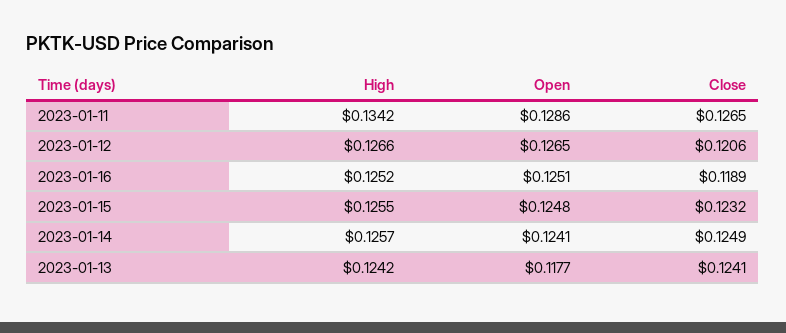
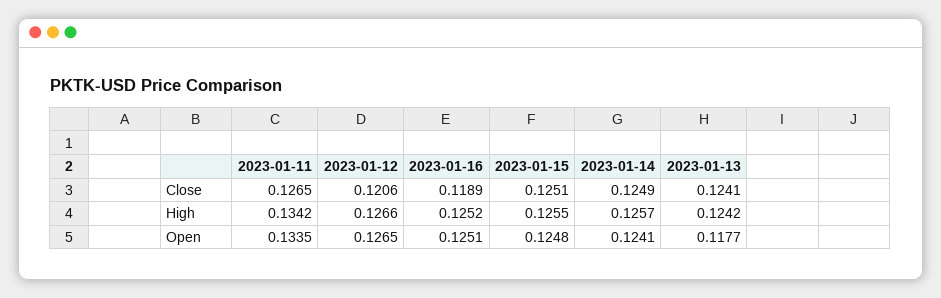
  {
    "High": {
      "2023-01-11": 0.1342,
      "2023-01-12": 0.1266,
      "2023-01-16": 0.1252,
      "2023-01-15": 0.1255,
      "2023-01-14": 0.1257,
      "2023-01-13": 0.1242
    },
    "Open": {
-     "2023-01-11": 0.1286,
+     "2023-01-11": 0.1335,
      "2023-01-12": 0.1265,
      "2023-01-16": 0.1251,
      "2023-01-15": 0.1248,
      "2023-01-14": 0.1241,
      "2023-01-13": 0.1177
    },
    "Close": {
      "2023-01-11": 0.1265,
      "2023-01-12": 0.1206,
      "2023-01-16": 0.1189,
-     "2023-01-15": 0.1232,
+     "2023-01-15": 0.1251,
      "2023-01-14": 0.1249,
      "2023-01-13": 0.1241
    }
  }

